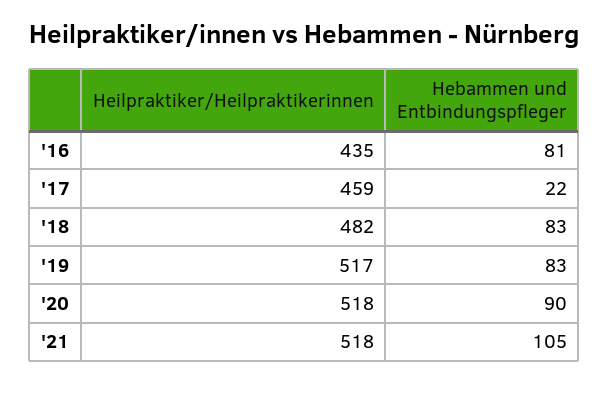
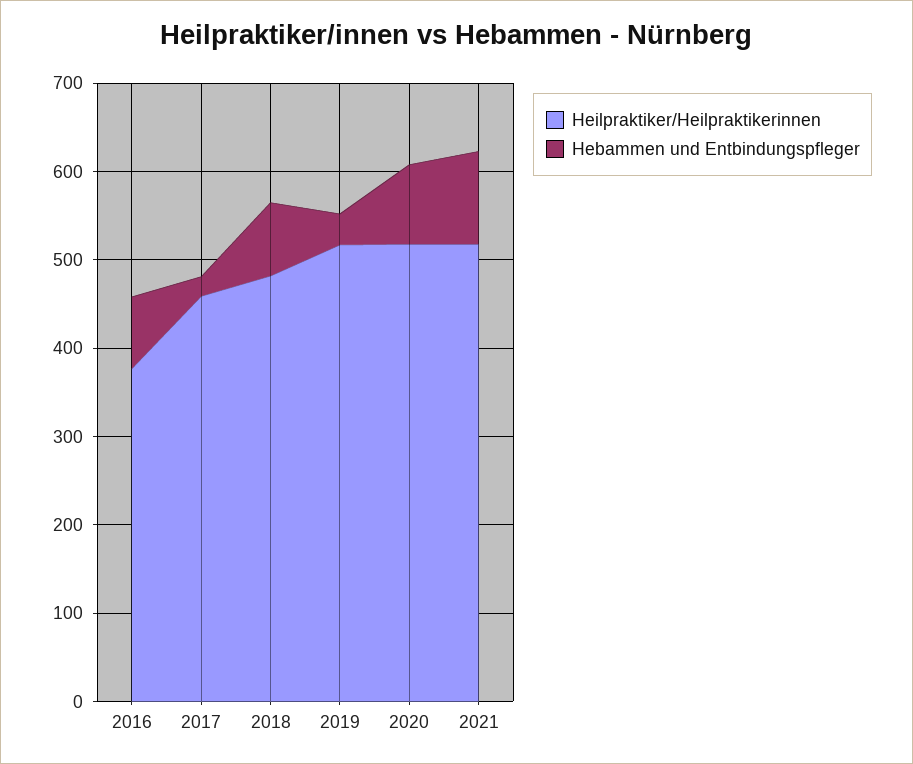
  {
    "Heilpraktiker/Heilpraktikerinnen": {
-     "'16": 435,
+     "'16": 380,
      "'17": 459,
      "'18": 482,
      "'19": 517,
      "'20": 518,
      "'21": 518
    },
    "Hebammen und Entbindungspfleger": {
      "'16": 81,
      "'17": 22,
      "'18": 83,
-     "'19": 83,
+     "'19": 40,
      "'20": 90,
      "'21": 105
    }
  }

